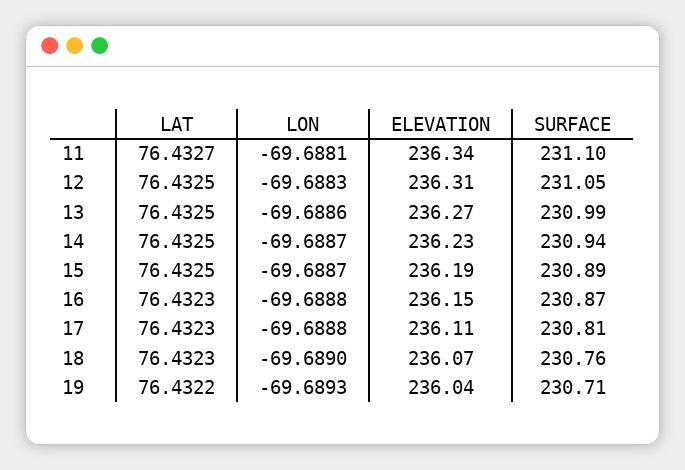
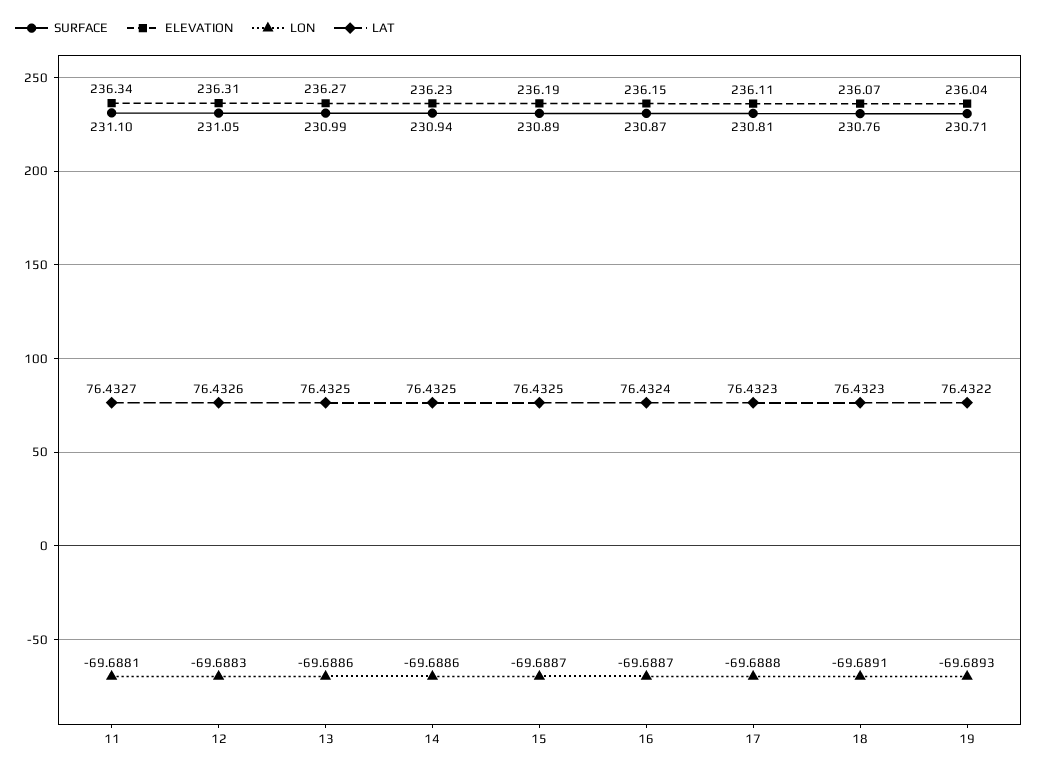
  {
    "LAT": {
      "11": 76.4327,
-     "12": 76.4325,
+     "12": 76.4326,
      "13": 76.4325,
      "14": 76.4325,
      "15": 76.4325,
-     "16": 76.4323,
+     "16": 76.4324,
      "17": 76.4323,
      "18": 76.4323,
      "19": 76.4322
    },
    "LON": {
      "11": -69.6881,
      "12": -69.6883,
      "13": -69.6886,
-     "14": -69.6887,
+     "14": -69.6886,
      "15": -69.6887,
-     "16": -69.6888,
+     "16": -69.6887,
      "17": -69.6888,
-     "18": -69.689,
+     "18": -69.6891,
      "19": -69.6893
    },
    "ELEVATION": {
      "11": 236.34,
      "12": 236.31,
      "13": 236.27,
      "14": 236.23,
      "15": 236.19,
      "16": 236.15,
      "17": 236.11,
      "18": 236.07,
      "19": 236.04
    },
    "SURFACE": {
      "11": 231.1,
      "12": 231.05,
      "13": 230.99,
      "14": 230.94,
      "15": 230.89,
      "16": 230.87,
      "17": 230.81,
      "18": 230.76,
      "19": 230.71
    }
  }

